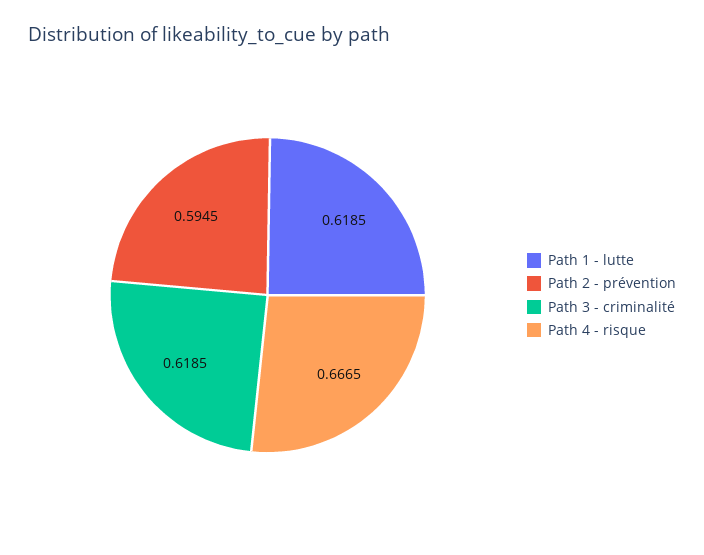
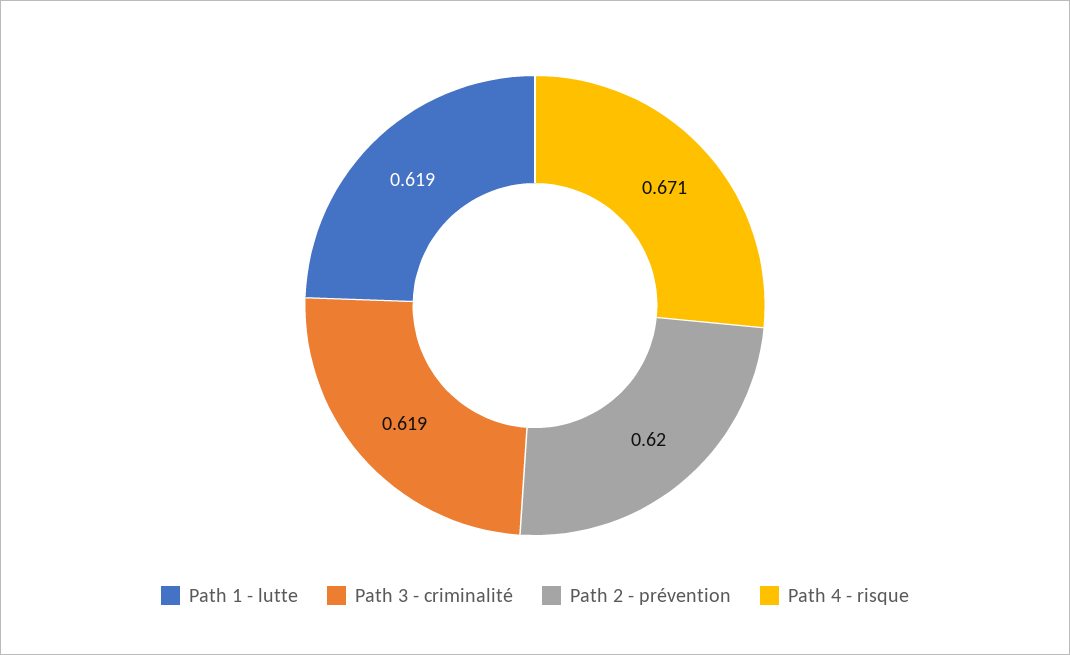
  {
    "Path 1 - lutte": 0.6185,
-   "Path 2 - prévention": 0.5945,
+   "Path 2 - prévention": 0.62,
    "Path 3 - criminalité": 0.6185,
-   "Path 4 - risque": 0.6665
+   "Path 4 - risque": 0.671
  }

